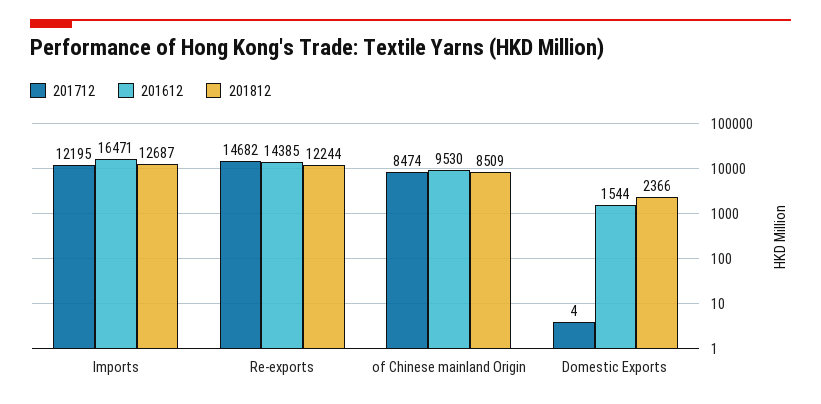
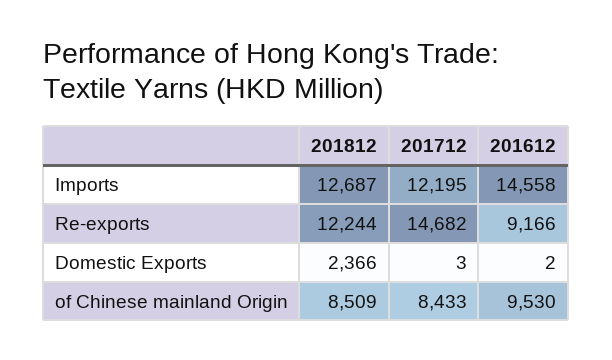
  {
    "201712": {
      "Imports": 12195,
      "Re-exports": 14682,
-     "of Chinese mainland Origin": 8474,
+     "of Chinese mainland Origin": 8433,
-     "Domestic Exports": 4
+     "Domestic Exports": 3
    },
    "201612": {
-     "Imports": 16471,
+     "Imports": 14558,
-     "Re-exports": 14385,
+     "Re-exports": 9166,
      "of Chinese mainland Origin": 9530,
-     "Domestic Exports": 1544
+     "Domestic Exports": 2
    },
    "201812": {
      "Imports": 12687,
      "Re-exports": 12244,
      "of Chinese mainland Origin": 8509,
      "Domestic Exports": 2366
    }
  }

